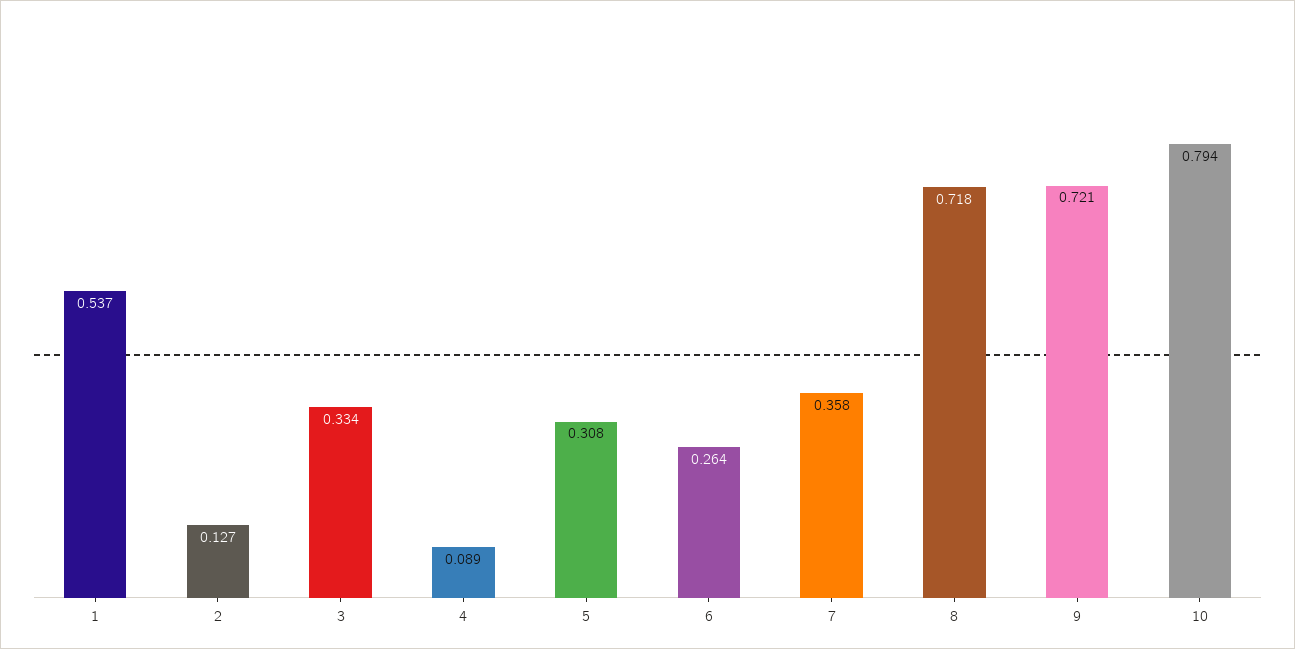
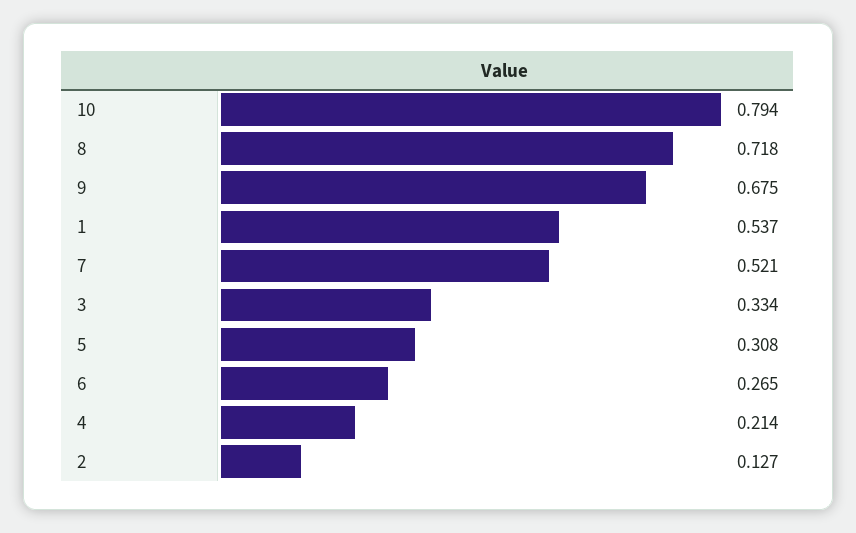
  {
    "1": 0.537,
    "2": 0.127,
    "3": 0.334,
-   "4": 0.089,
+   "4": 0.214,
    "5": 0.308,
-   "6": 0.264,
+   "6": 0.265,
-   "7": 0.358,
+   "7": 0.521,
    "8": 0.718,
-   "9": 0.721,
+   "9": 0.675,
    "10": 0.794
  }

